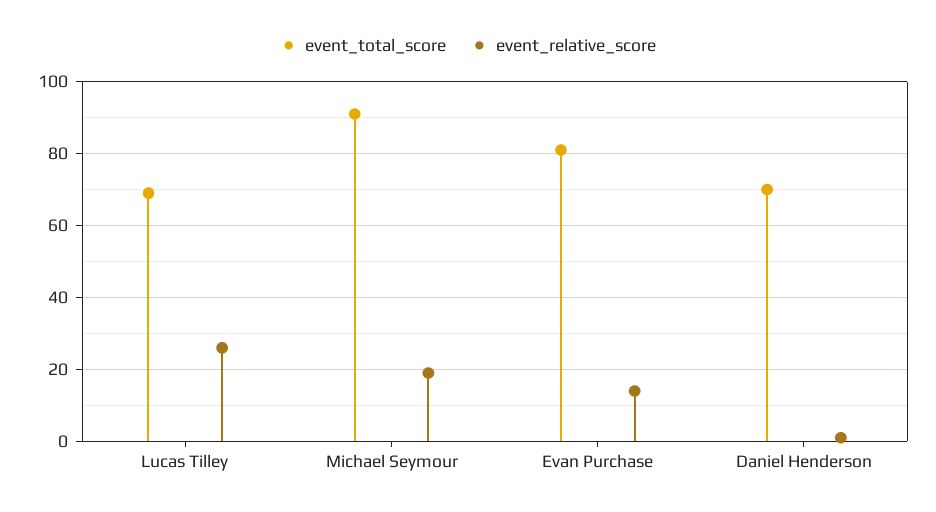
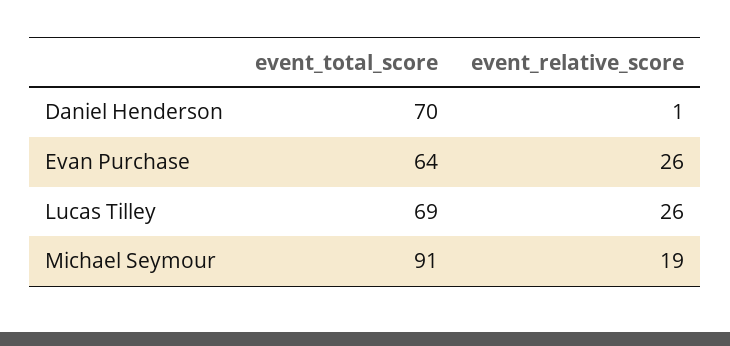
  {
    "event_total_score": {
      "Lucas Tilley": 69,
      "Michael Seymour": 91,
-     "Evan Purchase": 80,
+     "Evan Purchase": 64,
      "Daniel Henderson": 70
    },
    "event_relative_score": {
      "Lucas Tilley": 26,
      "Michael Seymour": 19,
-     "Evan Purchase": 15,
+     "Evan Purchase": 26,
      "Daniel Henderson": 1
    }
  }

